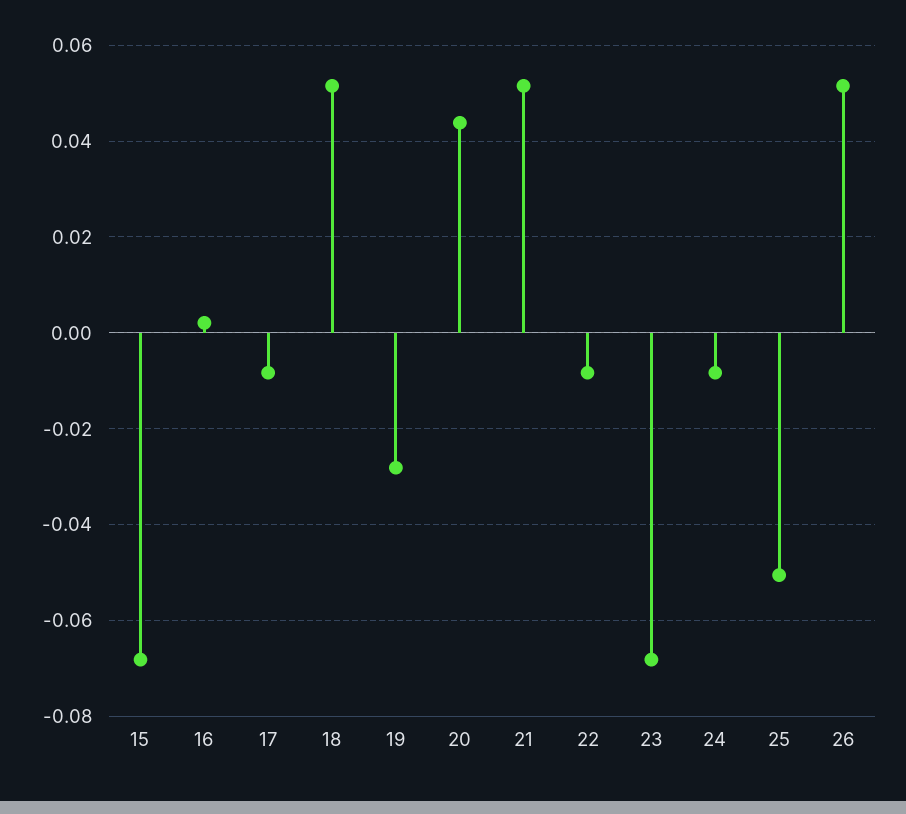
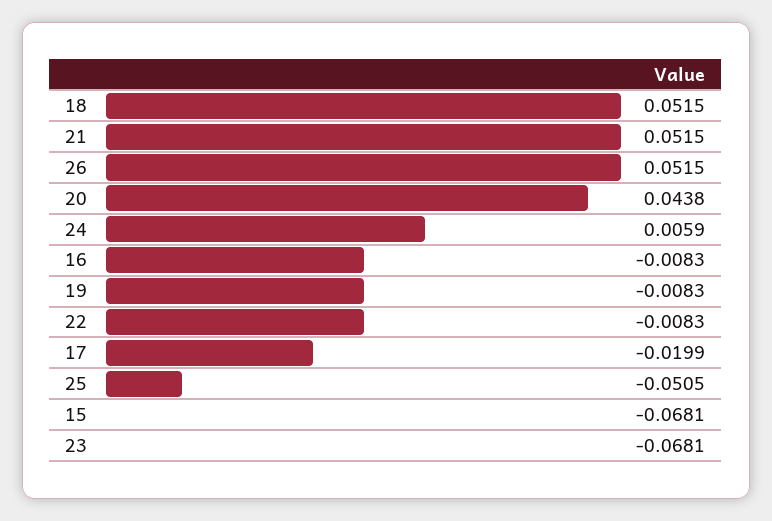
  {
    "15": -0.0681,
-   "16": 0.002,
+   "16": -0.0083,
-   "17": -0.008,
+   "17": -0.0199,
    "18": 0.0515,
-   "19": -0.028,
+   "19": -0.0083,
    "20": 0.0438,
    "21": 0.0515,
    "22": -0.0083,
    "23": -0.0681,
-   "24": -0.008,
+   "24": 0.0059,
    "25": -0.0505,
    "26": 0.0515
  }

